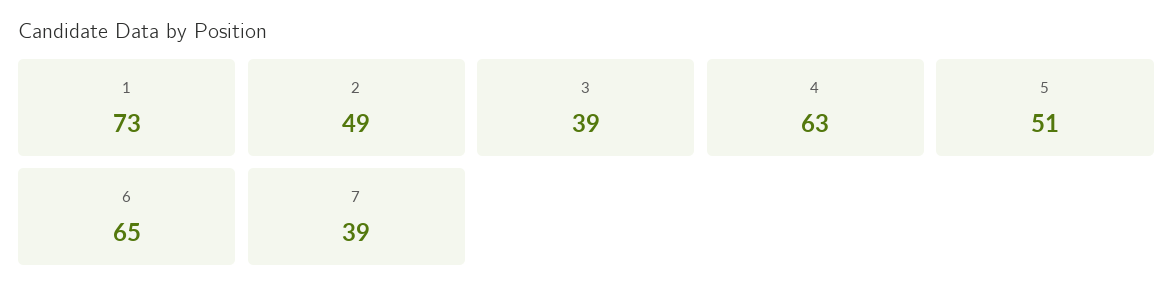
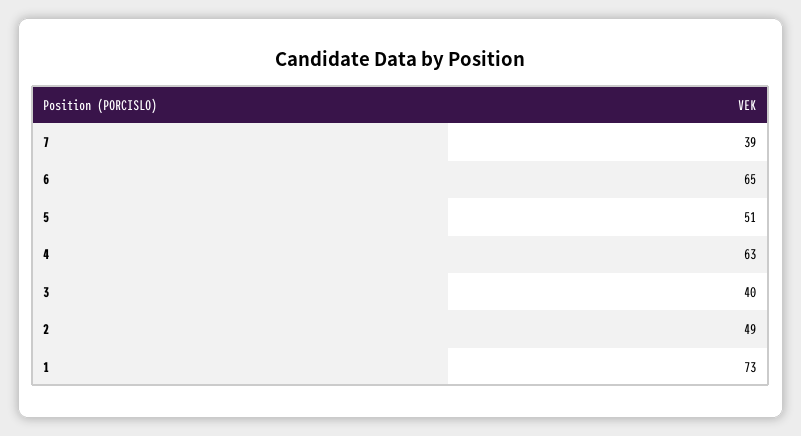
  {
    "1": 73,
    "2": 49,
-   "3": 39,
+   "3": 40,
    "4": 63,
    "5": 51,
    "6": 65,
    "7": 39
  }

